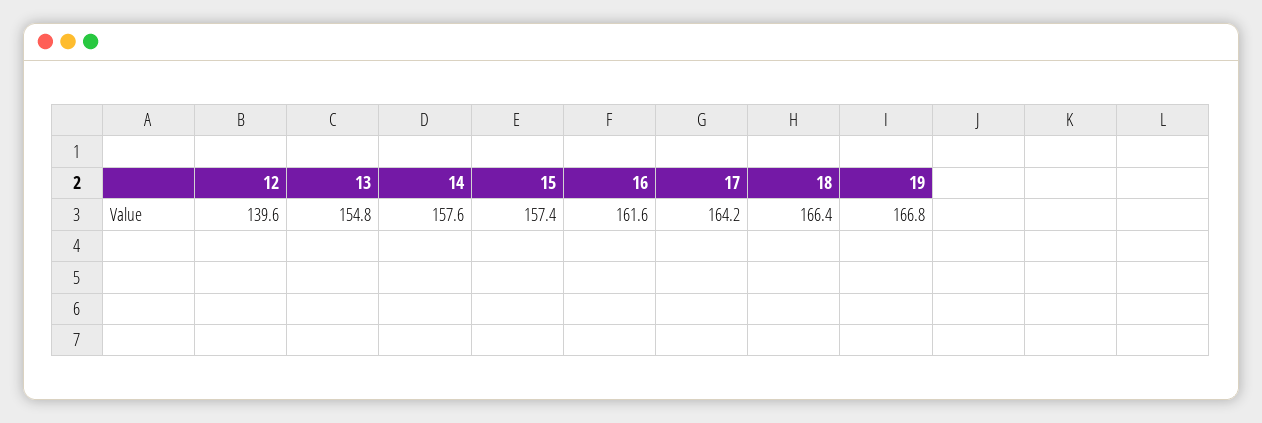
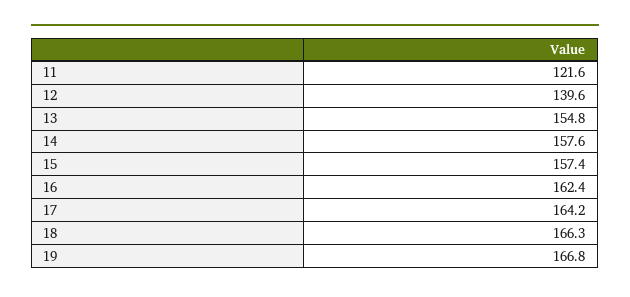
  {
    "12": 139.6,
    "13": 154.8,
    "14": 157.6,
    "15": 157.4,
-   "16": 161.6,
+   "16": 162.4,
    "17": 164.2,
-   "18": 166.4,
+   "18": 166.3,
-   "19": 166.8
+   "19": 166.8,
+   "11": 121.6
  }

